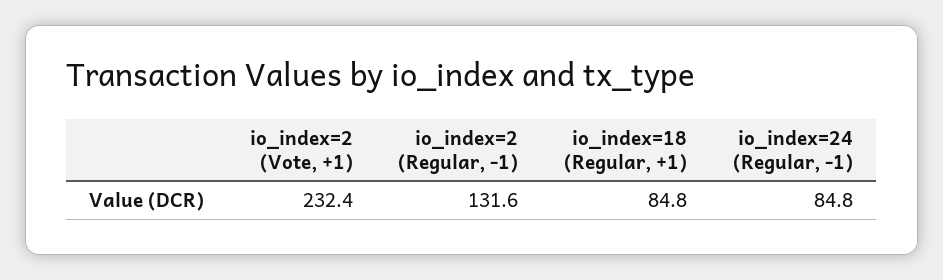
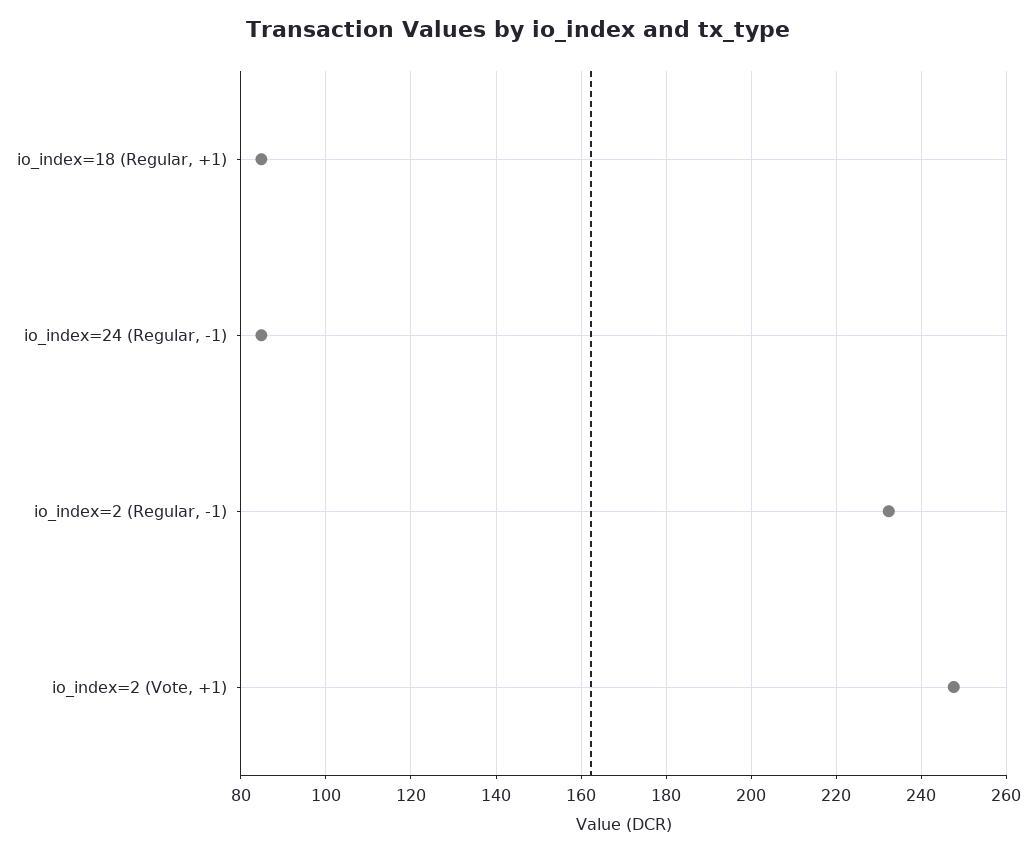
  {
-   "io_index=2 (Vote, +1)": 232.4,
+   "io_index=2 (Vote, +1)": 248,
-   "io_index=2 (Regular, -1)": 131.6,
+   "io_index=2 (Regular, -1)": 232,
    "io_index=18 (Regular, +1)": 84.8,
    "io_index=24 (Regular, -1)": 84.8
  }

